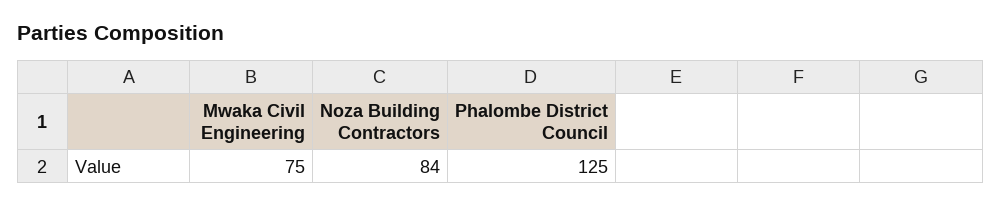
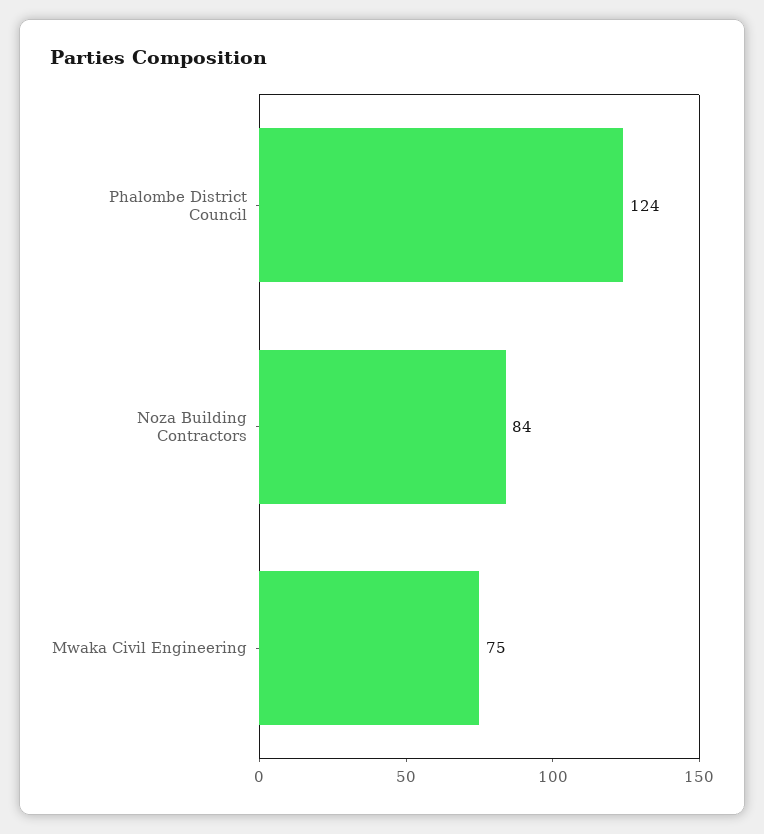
  {
    "Mwaka Civil Engineering": 75,
    "Noza Building Contractors": 84,
-   "Phalombe District Council": 125
+   "Phalombe District Council": 124
  }

